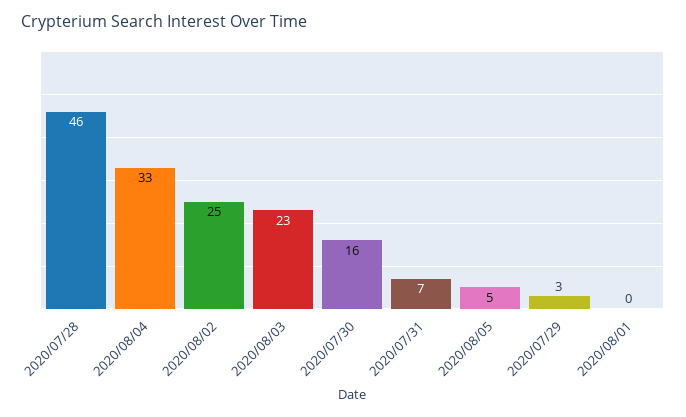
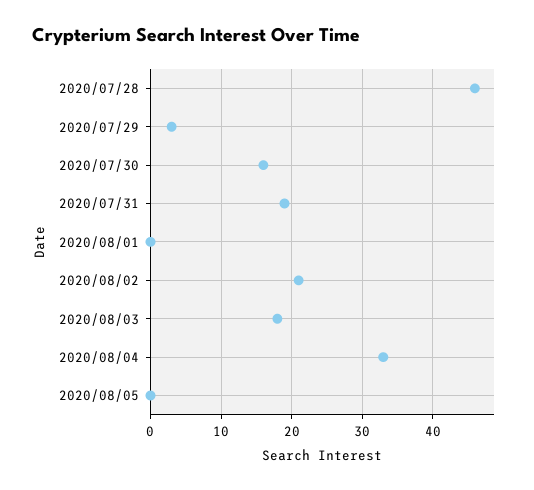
  {
    "2020/07/28": 46,
    "2020/08/04": 33,
-   "2020/08/02": 25,
+   "2020/08/02": 21,
-   "2020/08/03": 23,
+   "2020/08/03": 18,
    "2020/07/30": 16,
-   "2020/07/31": 7,
+   "2020/07/31": 19,
-   "2020/08/05": 5,
+   "2020/08/05": 0,
    "2020/07/29": 3,
    "2020/08/01": 0
  }

